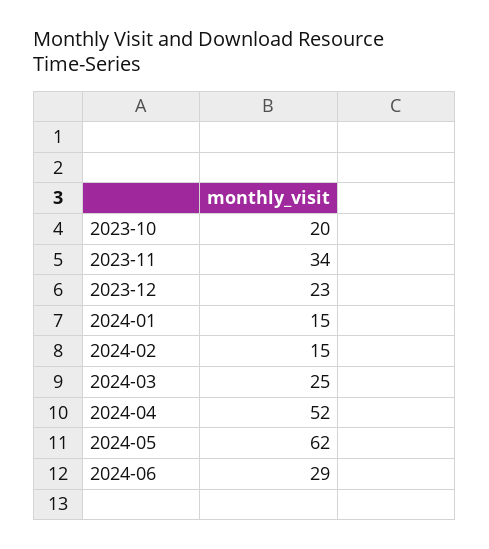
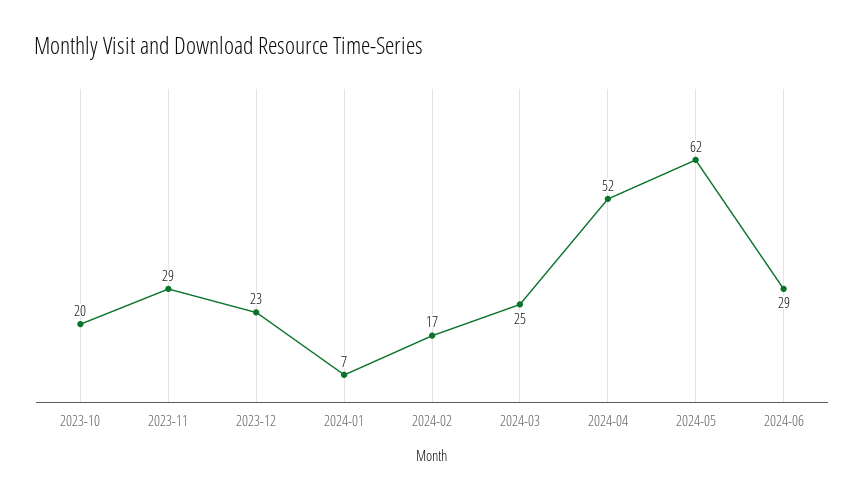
  {
    "2023-10": 20,
-   "2023-11": 34,
+   "2023-11": 29,
    "2023-12": 23,
-   "2024-01": 15,
+   "2024-01": 7,
-   "2024-02": 15,
+   "2024-02": 17,
    "2024-03": 25,
    "2024-04": 52,
    "2024-05": 62,
    "2024-06": 29
  }

